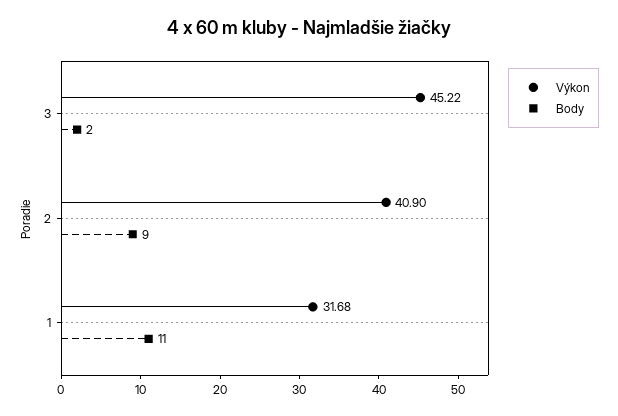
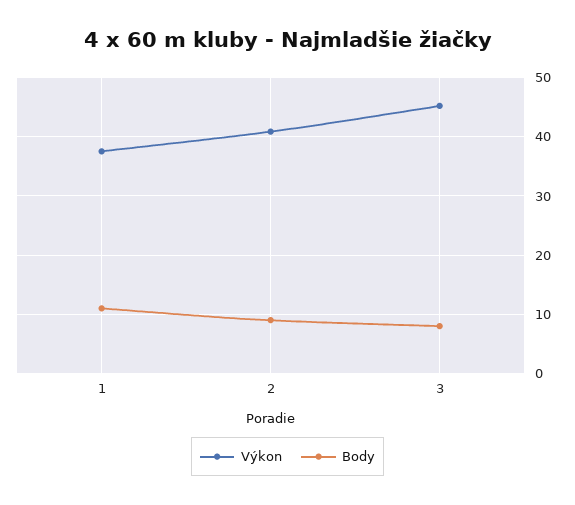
  {
    "Výkon": {
      "3": 45.22,
      "2": 40.9,
-     "1": 31.68
+     "1": 38
    },
    "Body": {
-     "3": 2,
+     "3": 8,
      "2": 9,
      "1": 11
    }
  }

